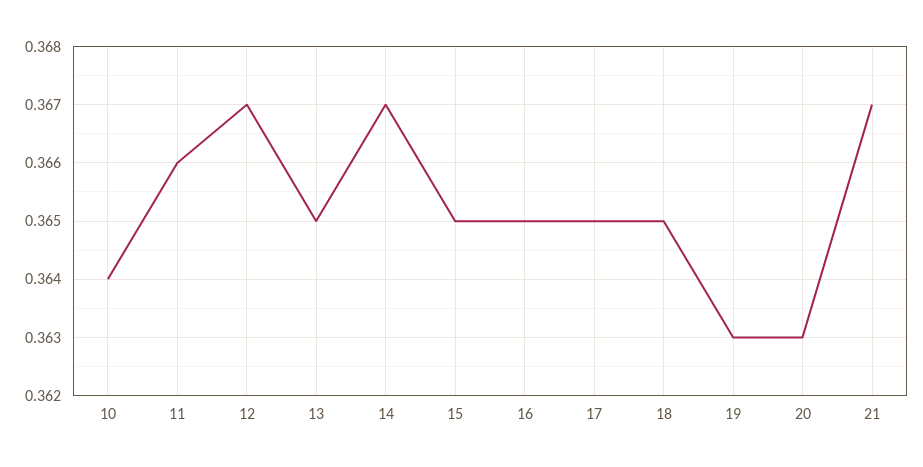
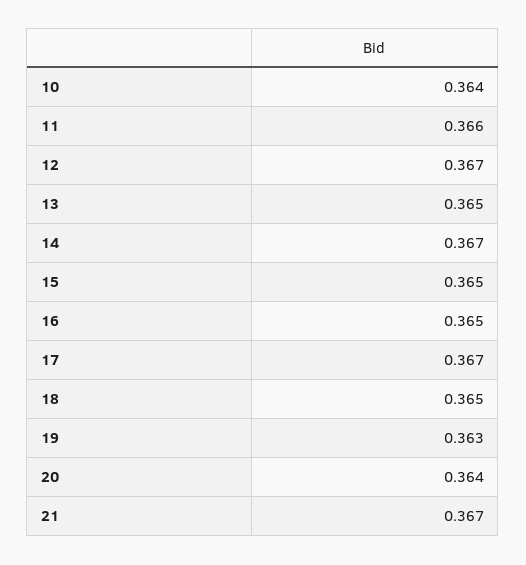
  {
    "10": 0.364,
    "11": 0.366,
    "12": 0.367,
    "13": 0.365,
    "14": 0.367,
    "15": 0.365,
    "16": 0.365,
-   "17": 0.365,
+   "17": 0.367,
    "18": 0.365,
    "19": 0.363,
-   "20": 0.363,
+   "20": 0.364,
    "21": 0.367
  }

